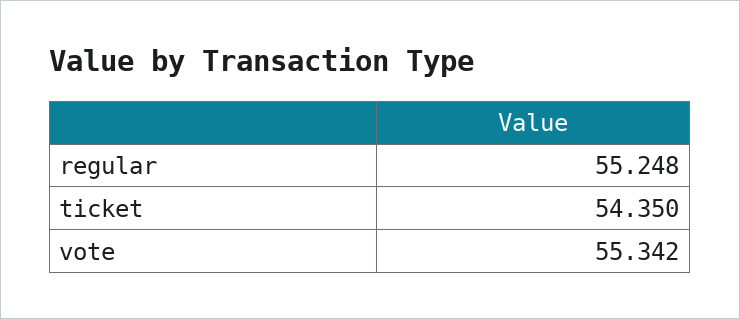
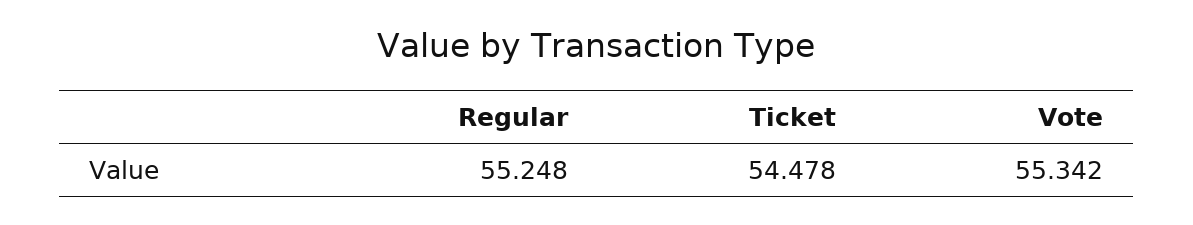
  {
    "regular": 55.248,
-   "ticket": 54.35,
+   "ticket": 54.478,
    "vote": 55.342
  }

